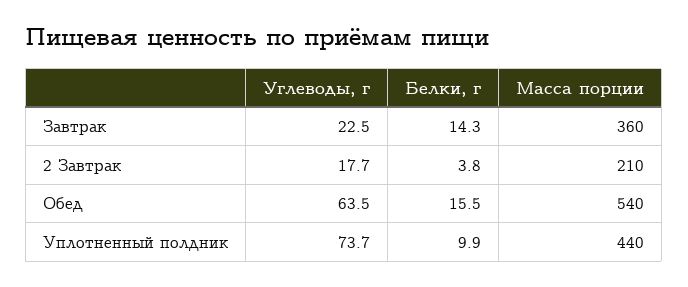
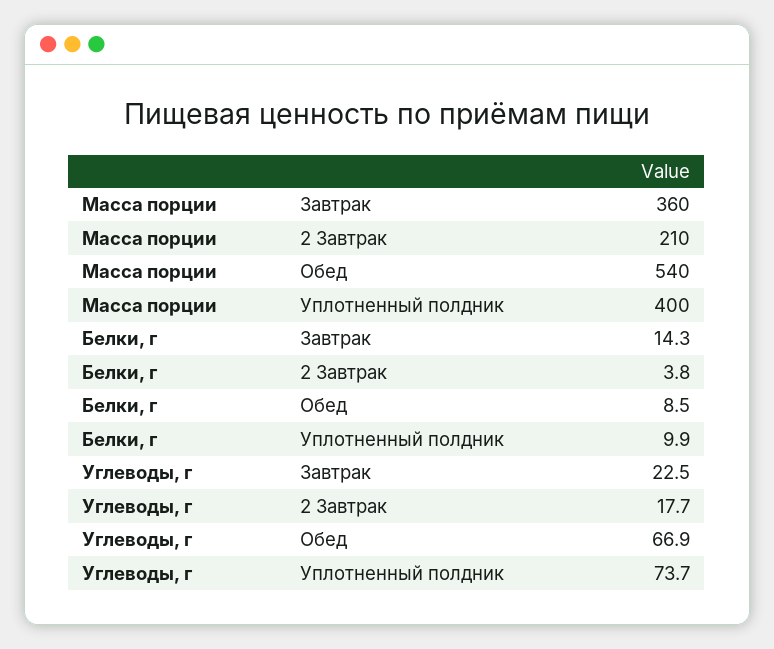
  {
    "Углеводы, г": {
      "Завтрак": 22.5,
      "2 Завтрак": 17.7,
-     "Обед": 63.5,
+     "Обед": 66.9,
      "Уплотненный полдник": 73.7
    },
    "Белки, г": {
      "Завтрак": 14.3,
      "2 Завтрак": 3.8,
-     "Обед": 15.5,
+     "Обед": 8.5,
      "Уплотненный полдник": 9.9
    },
    "Масса порции": {
      "Завтрак": 360,
      "2 Завтрак": 210,
      "Обед": 540,
-     "Уплотненный полдник": 440
+     "Уплотненный полдник": 400
    }
  }

